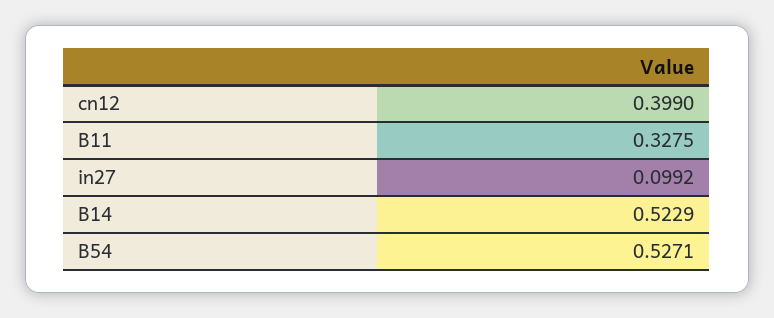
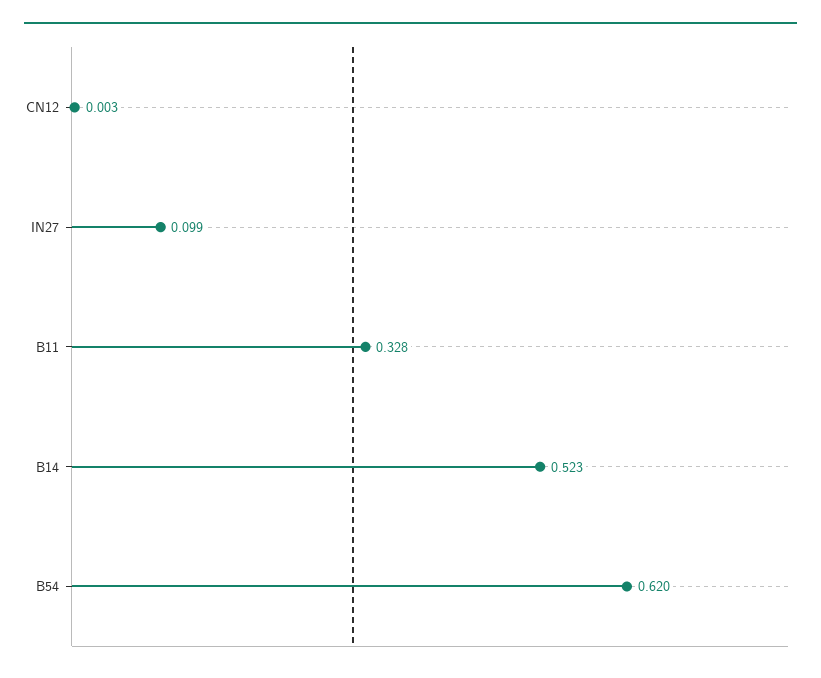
  {
-   "cn12": 0.399,
+   "cn12": 0.003,
    "B11": 0.3275,
    "in27": 0.0992,
    "B14": 0.5229,
-   "B54": 0.5271
+   "B54": 0.62
  }

